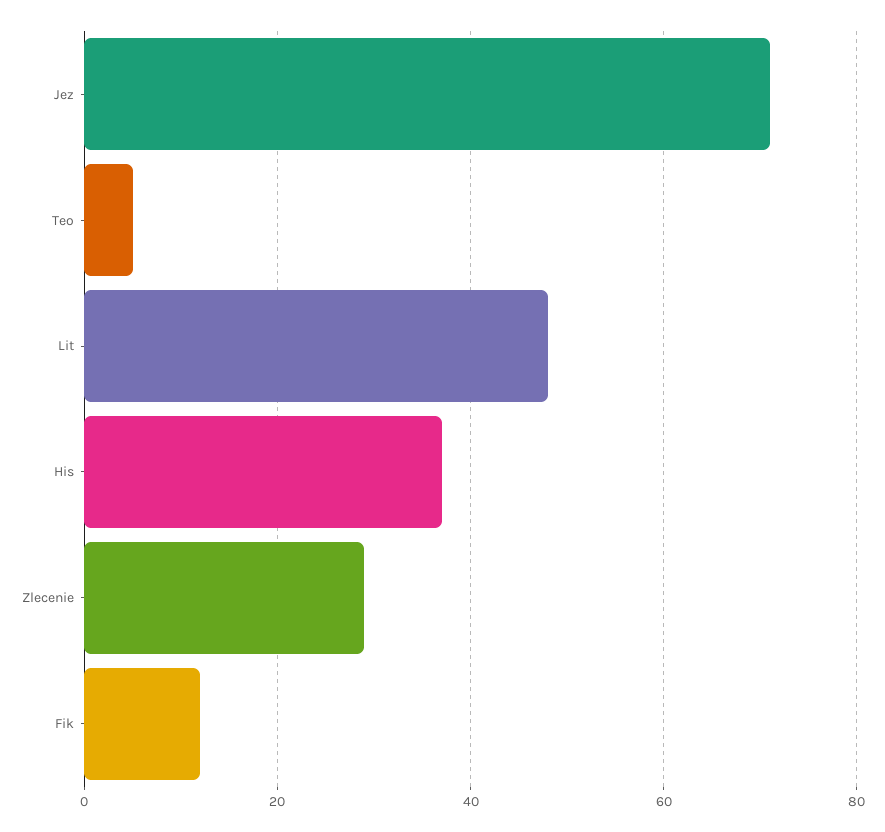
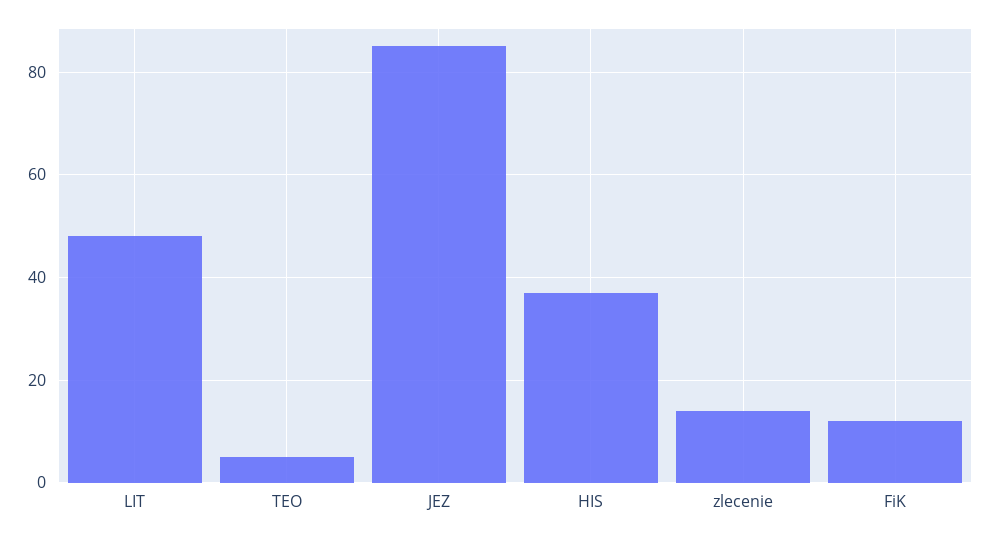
  {
-   "Jez": 70,
+   "Jez": 85,
    "Teo": 5,
    "Lit": 50,
    "His": 35,
-   "Zlecenie": 30,
+   "Zlecenie": 15,
    "Fik": 10
  }

